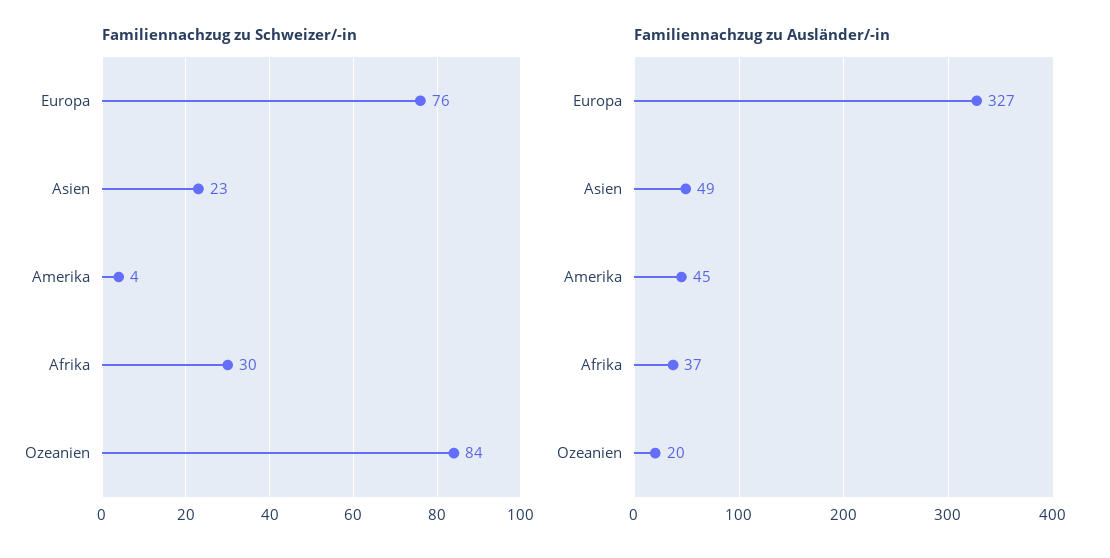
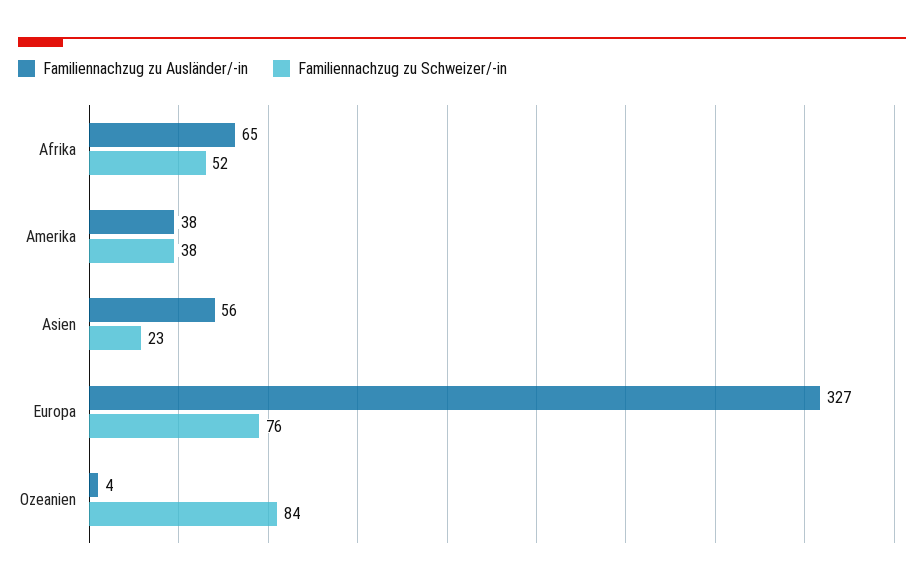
  {
    "Familiennachzug zu Schweizer/-in": {
      "Europa": 76,
      "Asien": 23,
-     "Amerika": 4,
+     "Amerika": 38,
-     "Afrika": 30,
+     "Afrika": 52,
      "Ozeanien": 84
    },
    "Familiennachzug zu Ausländer/-in": {
      "Europa": 327,
-     "Asien": 49,
+     "Asien": 56,
-     "Amerika": 45,
+     "Amerika": 38,
-     "Afrika": 37,
+     "Afrika": 65,
-     "Ozeanien": 20
+     "Ozeanien": 4
    }
  }

